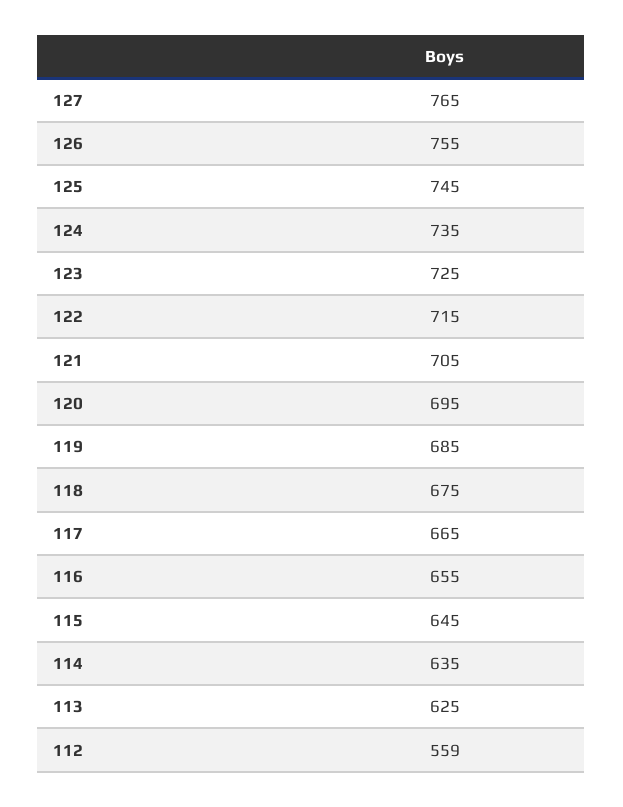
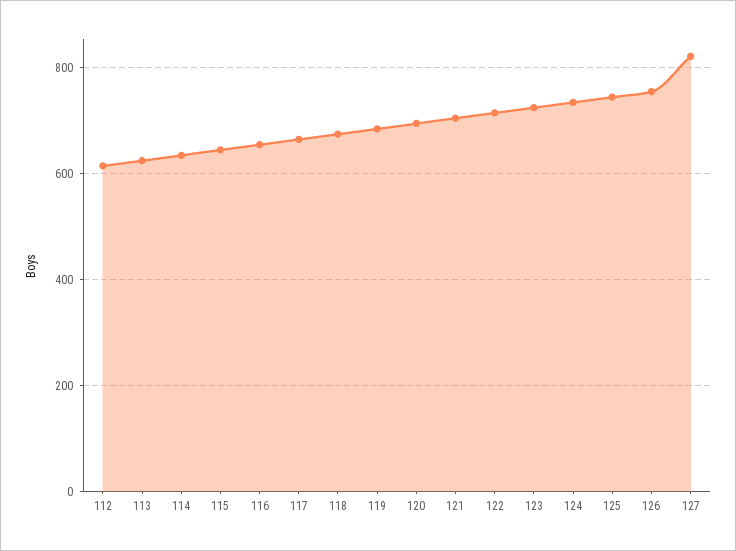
  {
-   "127": 765,
+   "127": 820,
    "126": 755,
    "125": 745,
    "124": 735,
    "123": 725,
    "122": 715,
    "121": 705,
    "120": 695,
    "119": 685,
    "118": 675,
    "117": 665,
    "116": 655,
    "115": 645,
    "114": 635,
    "113": 625,
-   "112": 559
+   "112": 620
  }

